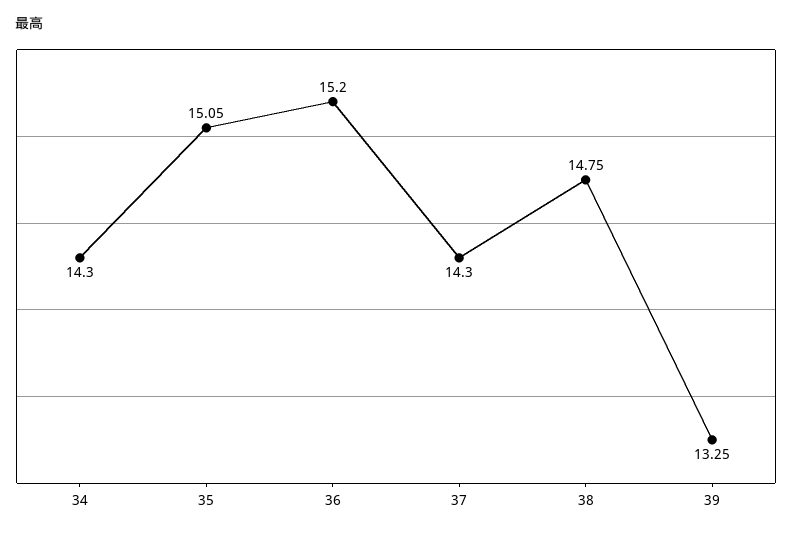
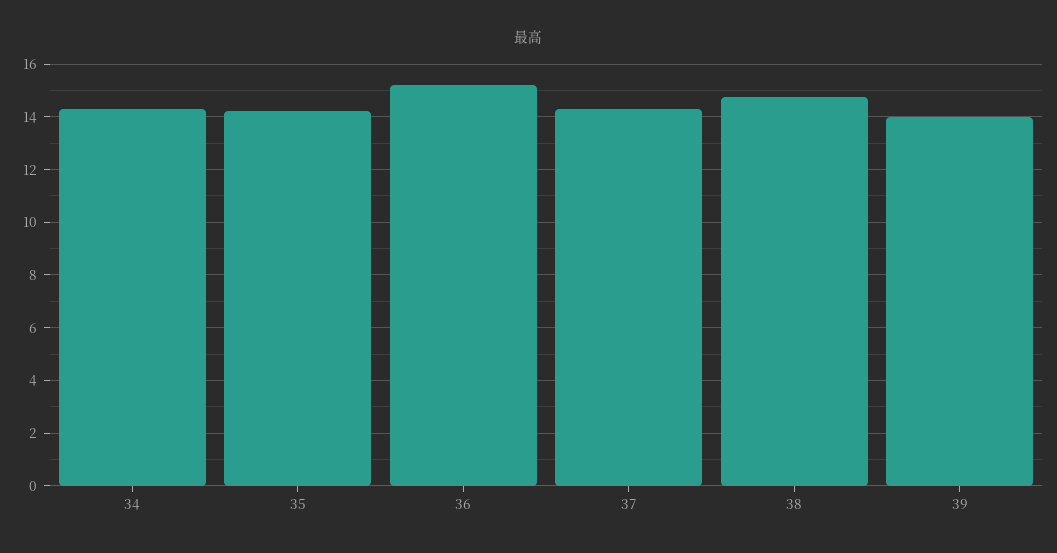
  {
    "34": 14.3,
-   "35": 15.05,
+   "35": 14.25,
    "36": 15.2,
    "37": 14.3,
    "38": 14.75,
-   "39": 13.25
+   "39": 14
  }

